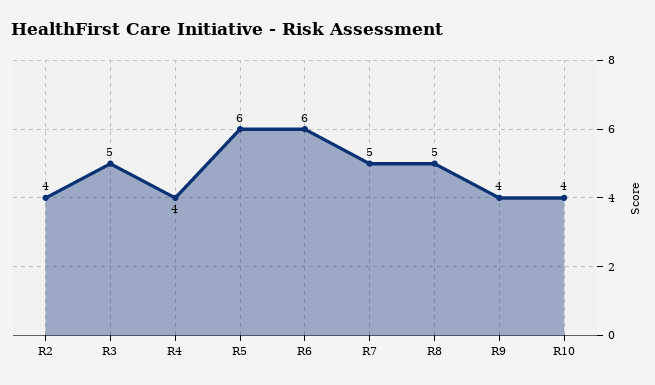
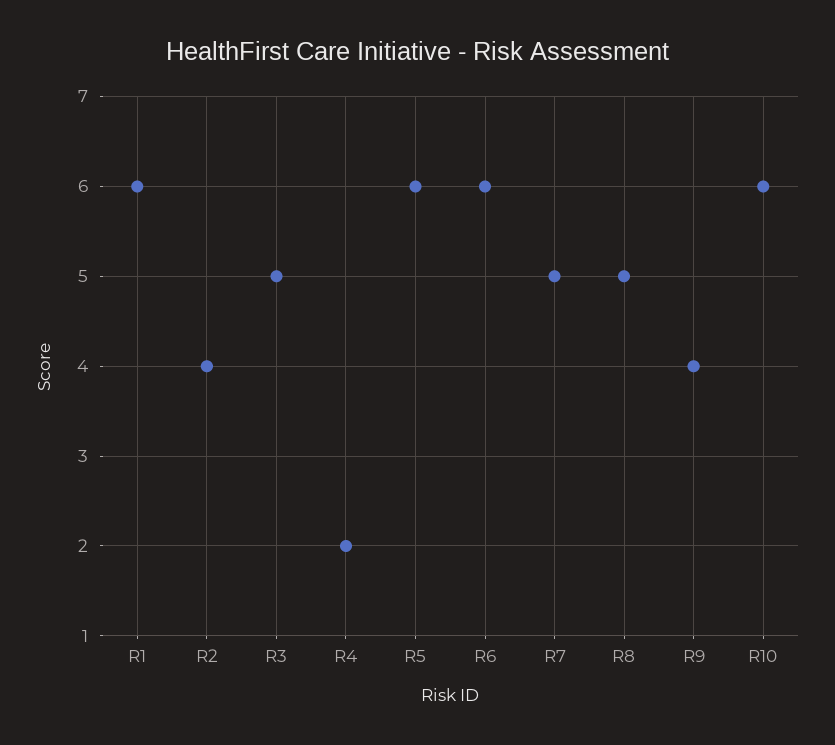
  {
    "R2": 4,
    "R3": 5,
-   "R4": 4,
+   "R4": 2,
    "R5": 6,
    "R6": 6,
    "R7": 5,
    "R8": 5,
    "R9": 4,
-   "R10": 4
+   "R10": 6,
+   "R1": 6
  }

